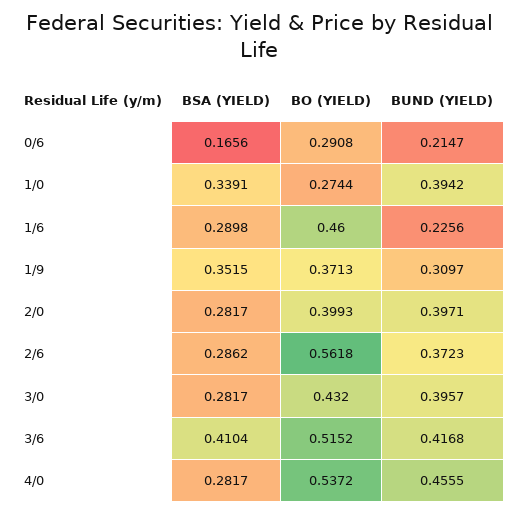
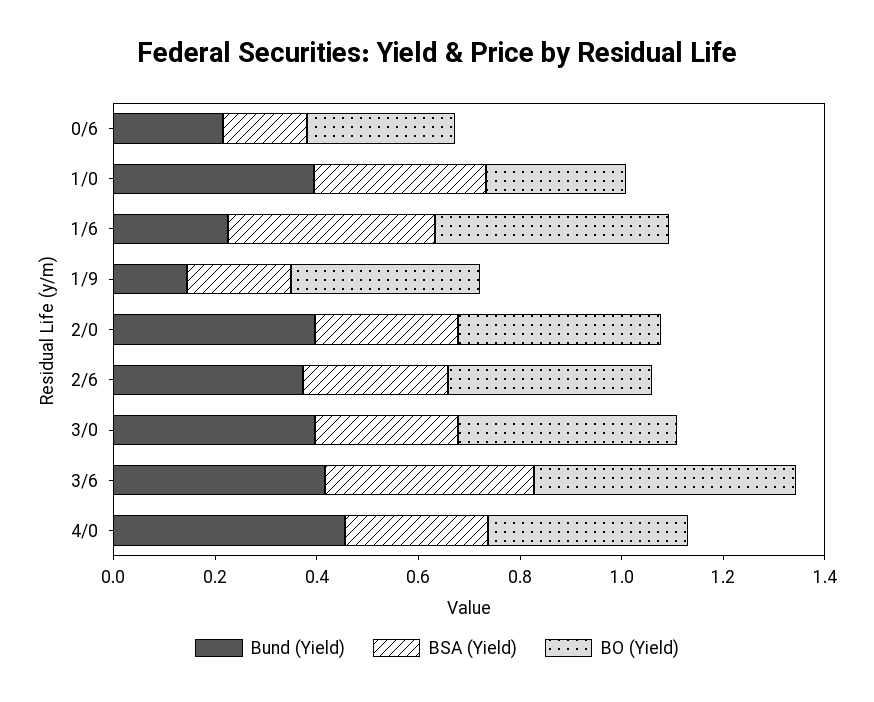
  {
    "BSA (YIELD)": {
      "0/6": 0.1656,
      "1/0": 0.3391,
-     "1/6": 0.2898,
+     "1/6": 0.4,
-     "1/9": 0.3515,
+     "1/9": 0.2,
      "2/0": 0.2817,
      "2/6": 0.2862,
      "3/0": 0.2817,
      "3/6": 0.4104,
      "4/0": 0.2817
    },
    "BO (YIELD)": {
      "0/6": 0.2908,
      "1/0": 0.2744,
      "1/6": 0.46,
      "1/9": 0.3713,
      "2/0": 0.3993,
-     "2/6": 0.5618,
+     "2/6": 0.4,
      "3/0": 0.432,
      "3/6": 0.5152,
-     "4/0": 0.5372
+     "4/0": 0.4
    },
    "BUND (YIELD)": {
      "0/6": 0.2147,
      "1/0": 0.3942,
      "1/6": 0.2256,
-     "1/9": 0.3097,
+     "1/9": 0.15,
      "2/0": 0.3971,
      "2/6": 0.3723,
      "3/0": 0.3957,
      "3/6": 0.4168,
      "4/0": 0.4555
    }
  }

